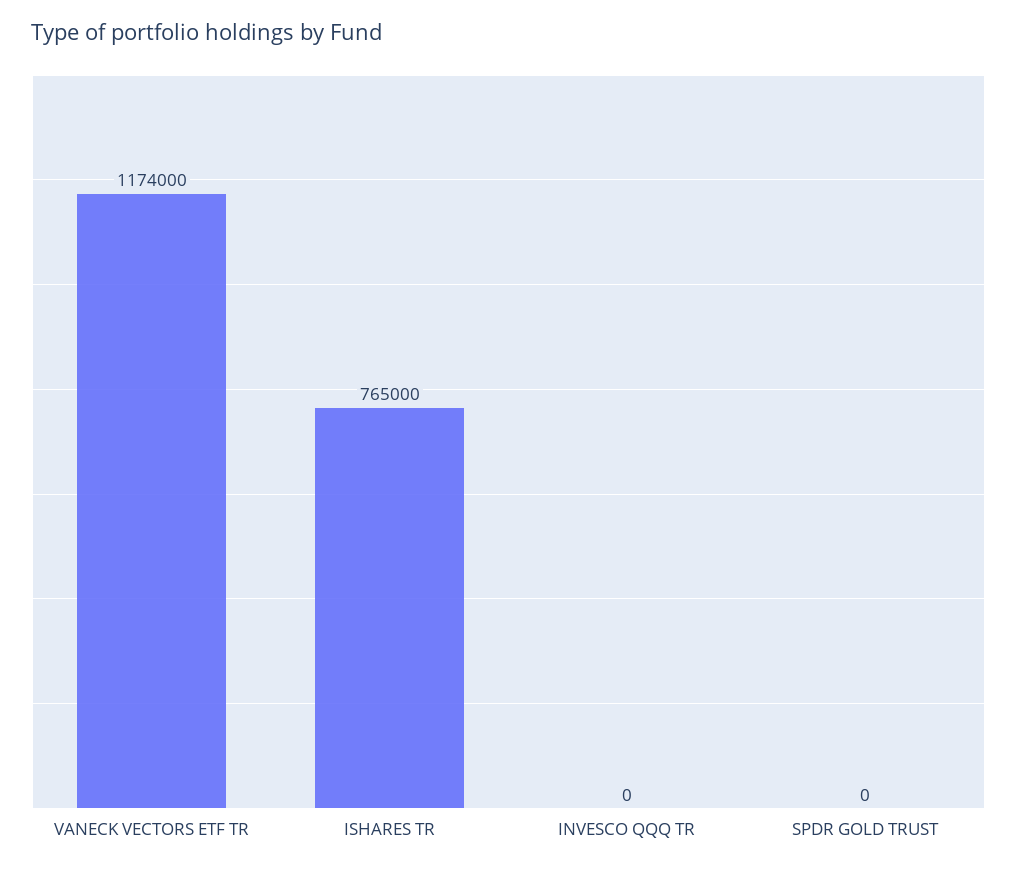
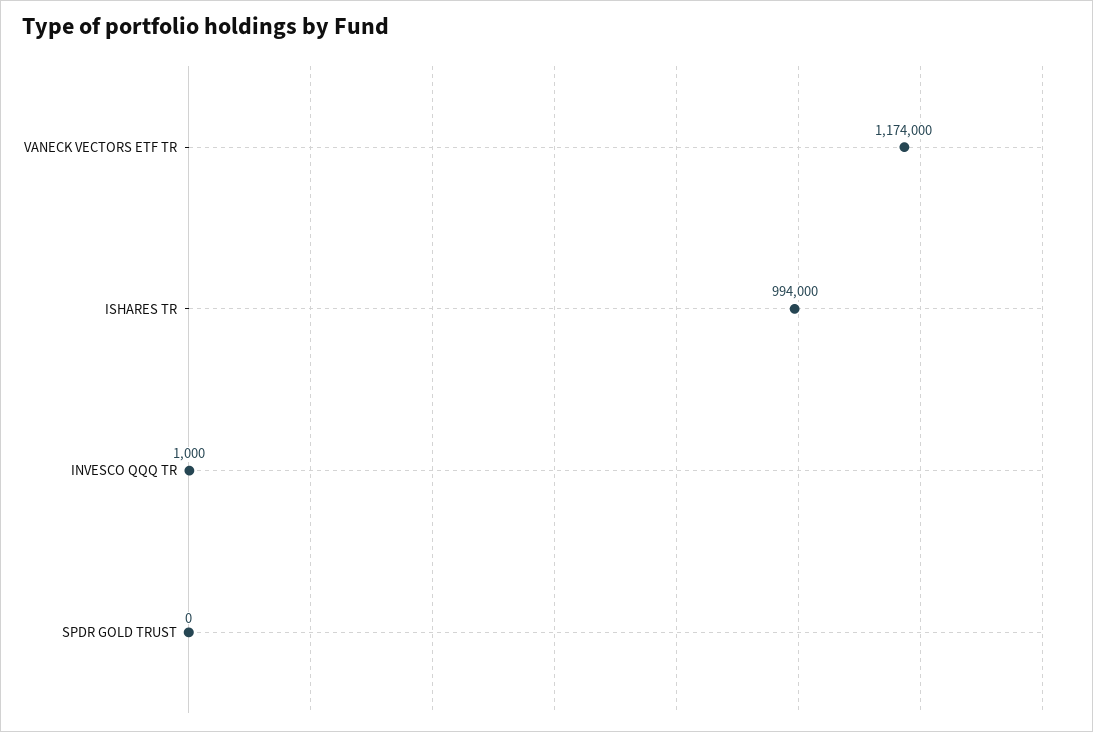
  {
    "VANECK VECTORS ETF TR": 1174000,
-   "ISHARES TR": 765000,
+   "ISHARES TR": 994000,
-   "INVESCO QQQ TR": 0,
+   "INVESCO QQQ TR": 1000,
    "SPDR GOLD TRUST": 0
  }

